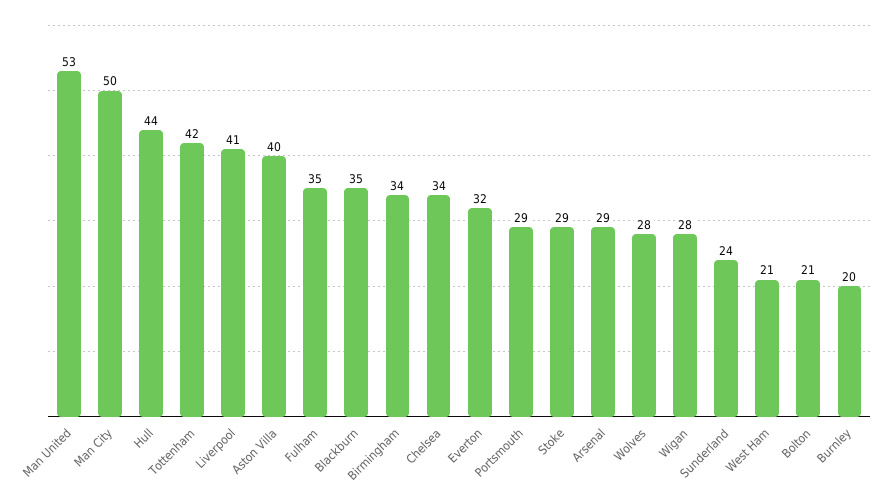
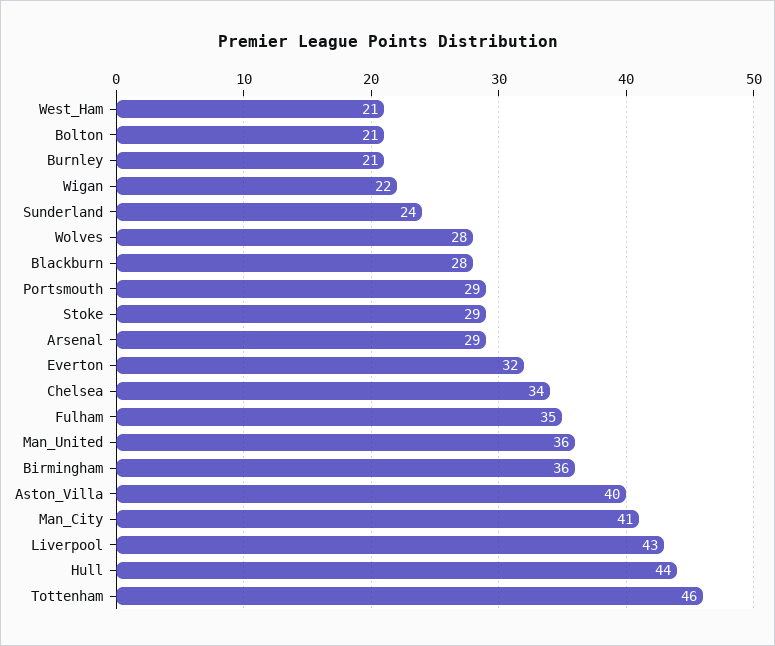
  {
-   "Man United": 53,
+   "Man United": 36,
-   "Man City": 50,
+   "Man City": 41,
    "Hull": 44,
-   "Tottenham": 42,
+   "Tottenham": 46,
-   "Liverpool": 41,
+   "Liverpool": 43,
    "Aston Villa": 40,
    "Fulham": 35,
-   "Blackburn": 35,
+   "Blackburn": 28,
-   "Birmingham": 34,
+   "Birmingham": 36,
    "Chelsea": 34,
    "Everton": 32,
    "Portsmouth": 29,
    "Stoke": 29,
    "Arsenal": 29,
    "Wolves": 28,
-   "Wigan": 28,
+   "Wigan": 22,
    "Sunderland": 24,
    "West Ham": 21,
    "Bolton": 21,
-   "Burnley": 20
+   "Burnley": 21
  }

